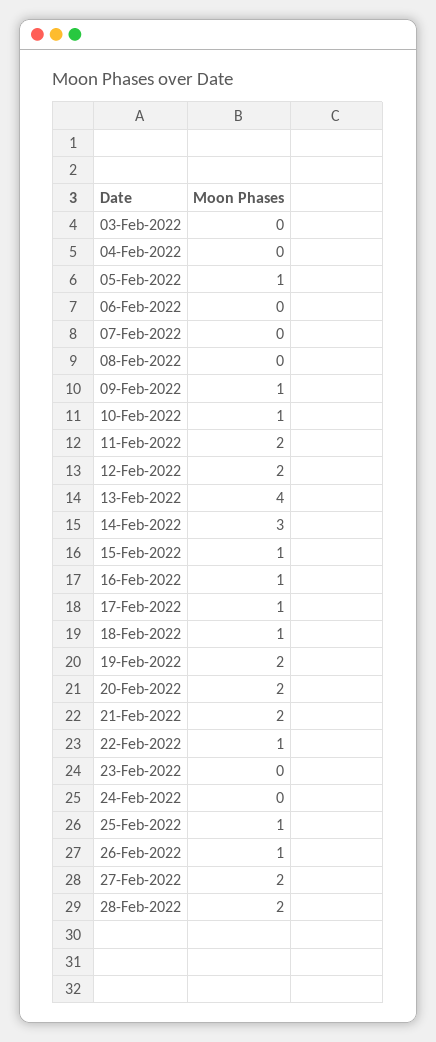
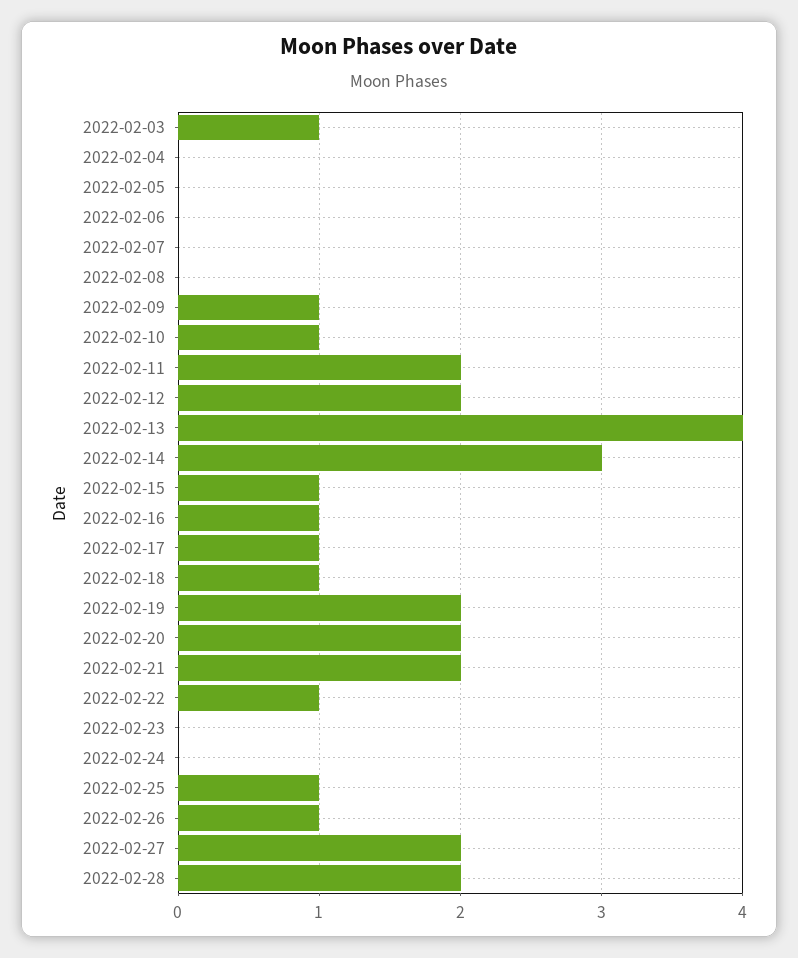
  {
-   "03-Feb-2022": 0,
+   "03-Feb-2022": 1,
    "04-Feb-2022": 0,
-   "05-Feb-2022": 1,
+   "05-Feb-2022": 0,
    "06-Feb-2022": 0,
    "07-Feb-2022": 0,
    "08-Feb-2022": 0,
    "09-Feb-2022": 1,
    "10-Feb-2022": 1,
    "11-Feb-2022": 2,
    "12-Feb-2022": 2,
    "13-Feb-2022": 4,
    "14-Feb-2022": 3,
    "15-Feb-2022": 1,
    "16-Feb-2022": 1,
    "17-Feb-2022": 1,
    "18-Feb-2022": 1,
    "19-Feb-2022": 2,
    "20-Feb-2022": 2,
    "21-Feb-2022": 2,
    "22-Feb-2022": 1,
    "23-Feb-2022": 0,
    "24-Feb-2022": 0,
    "25-Feb-2022": 1,
    "26-Feb-2022": 1,
    "27-Feb-2022": 2,
    "28-Feb-2022": 2
  }

